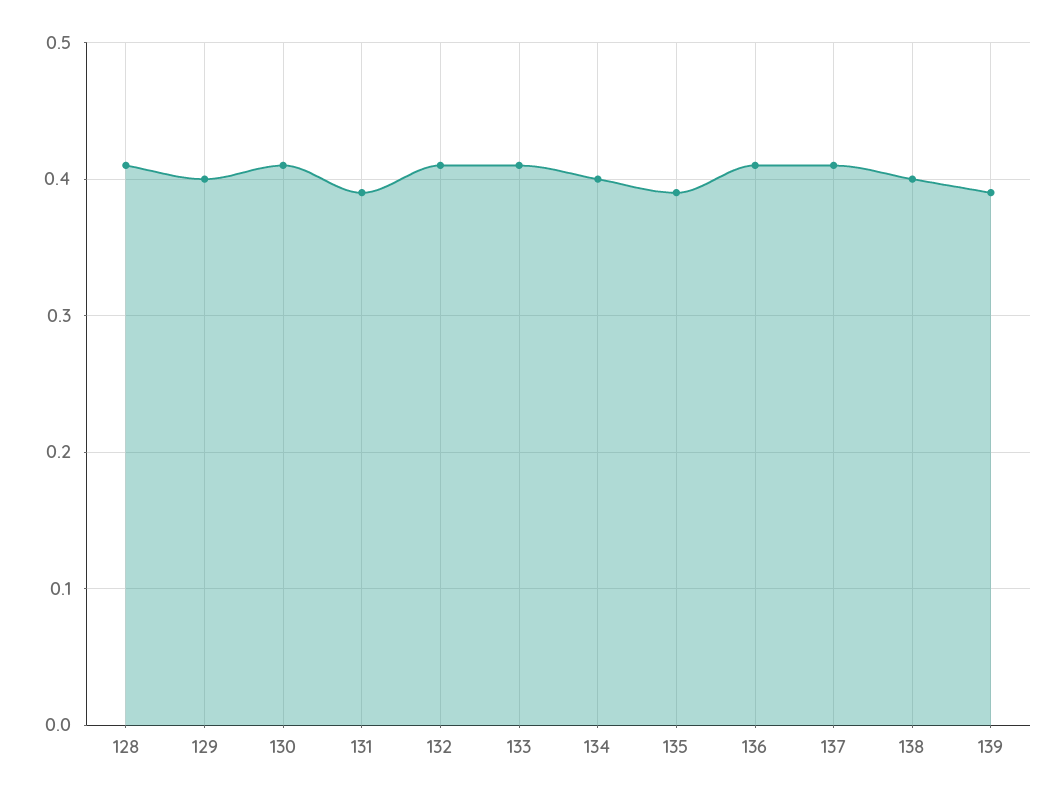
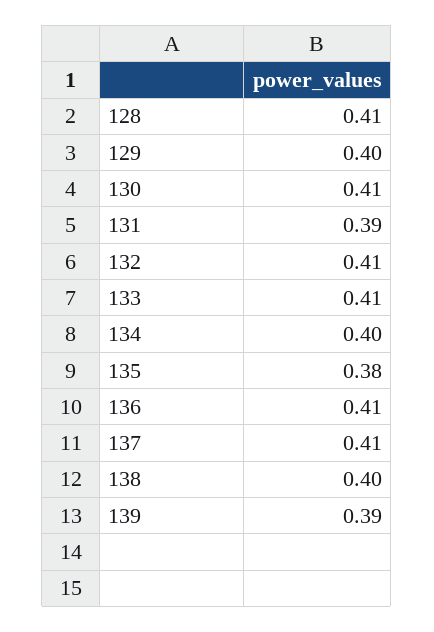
  {
    "128": 0.41,
    "129": 0.4,
    "130": 0.41,
    "131": 0.39,
    "132": 0.41,
    "133": 0.41,
    "134": 0.4,
-   "135": 0.39,
+   "135": 0.38,
    "136": 0.41,
    "137": 0.41,
    "138": 0.4,
    "139": 0.39
  }

